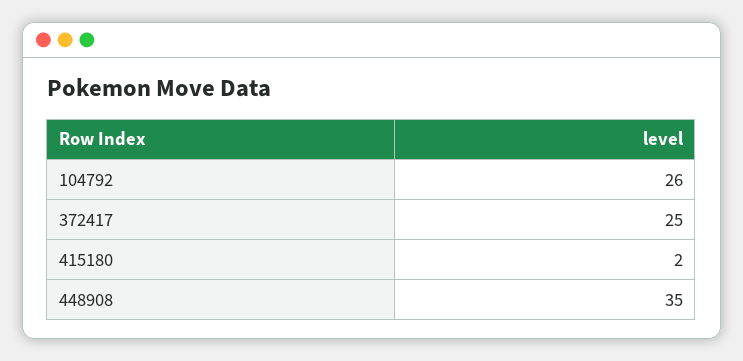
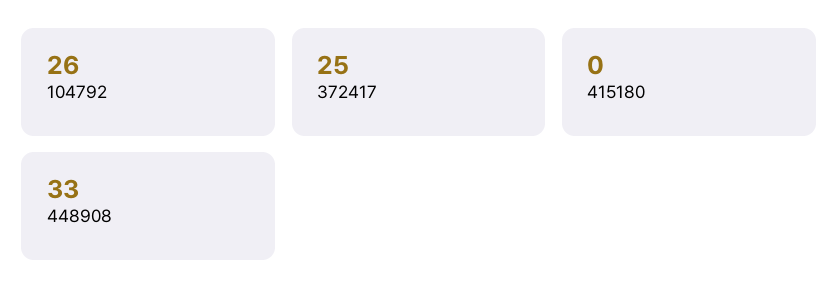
  {
    "104792": 26,
    "372417": 25,
-   "415180": 2,
+   "415180": 0,
-   "448908": 35
+   "448908": 33
  }

